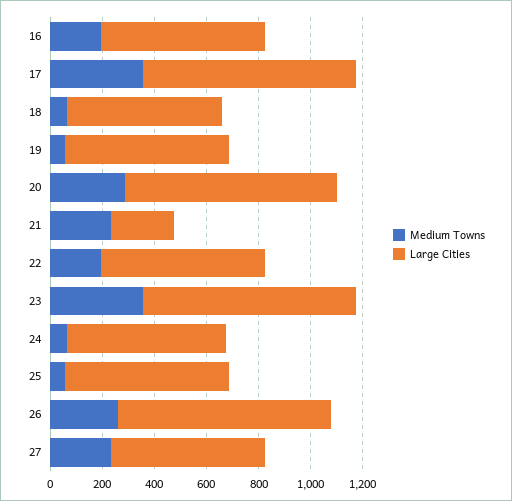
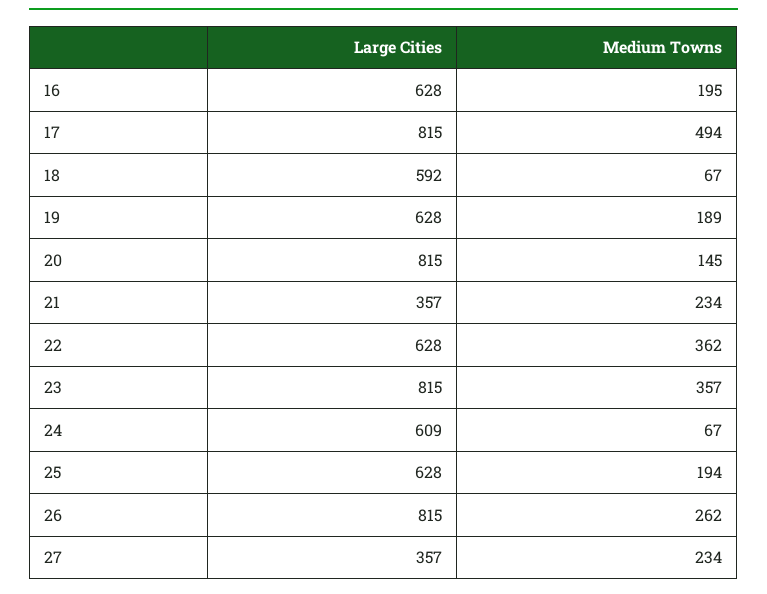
  {
    "Medium Towns": {
      "16": 195,
-     "17": 350,
+     "17": 494,
      "18": 67,
-     "19": 50,
+     "19": 189,
-     "20": 300,
+     "20": 145,
      "21": 234,
-     "22": 200,
+     "22": 362,
      "23": 357,
      "24": 67,
-     "25": 50,
+     "25": 194,
      "26": 262,
      "27": 234
    },
    "Large Cities": {
      "16": 628,
      "17": 815,
      "18": 592,
      "19": 628,
      "20": 815,
-     "21": 250,
+     "21": 357,
      "22": 628,
      "23": 815,
      "24": 609,
      "25": 628,
      "26": 815,
-     "27": 600
+     "27": 357
    }
  }

